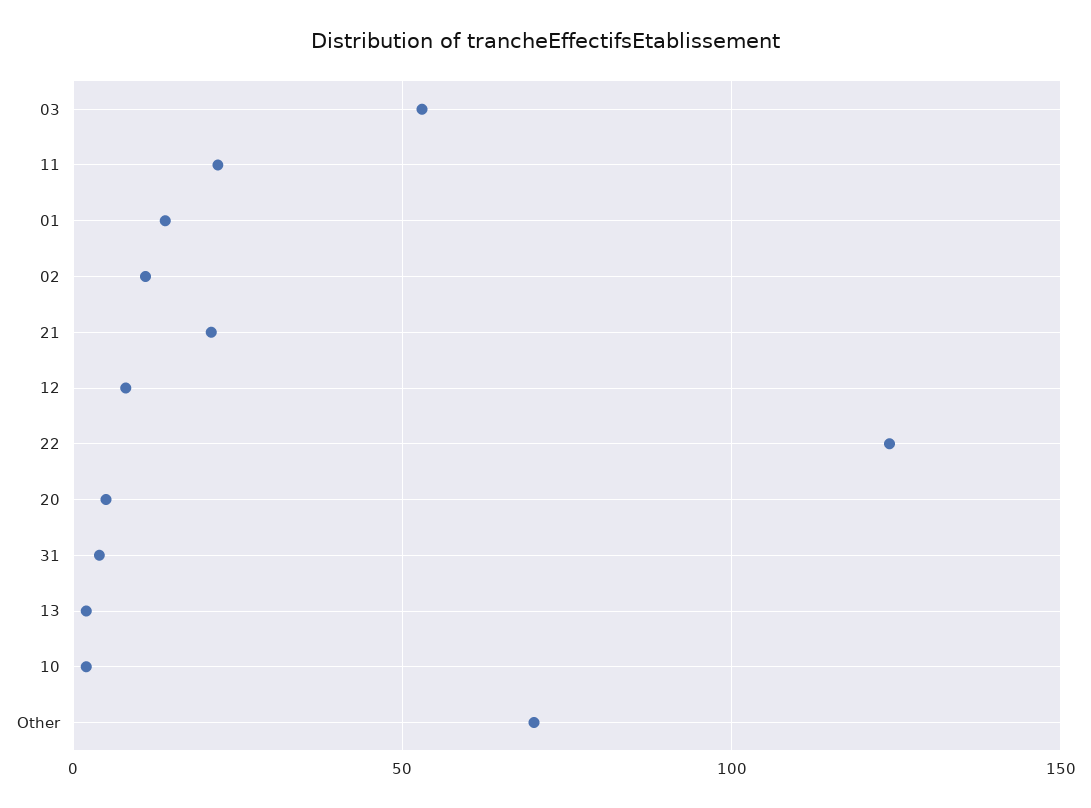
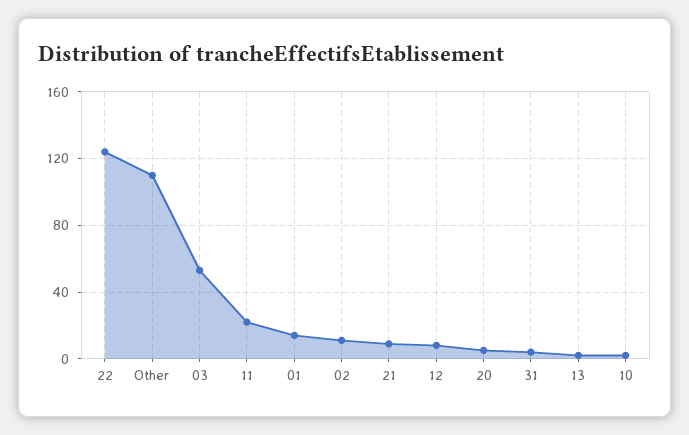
  {
    "03": 55,
    "11": 20,
    "01": 15,
    "02": 10,
-   "21": 20,
+   "21": 10,
    "12": 10,
    "22": 125,
    "20": 5,
    "31": 5,
    "13": 0,
    "10": 0,
-   "Other": 70
+   "Other": 110
  }

